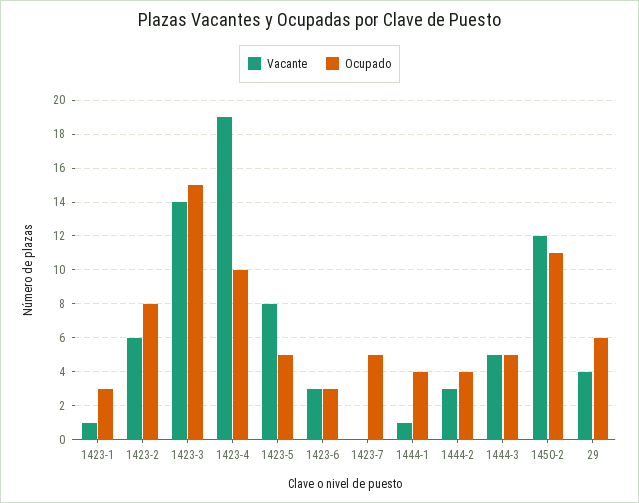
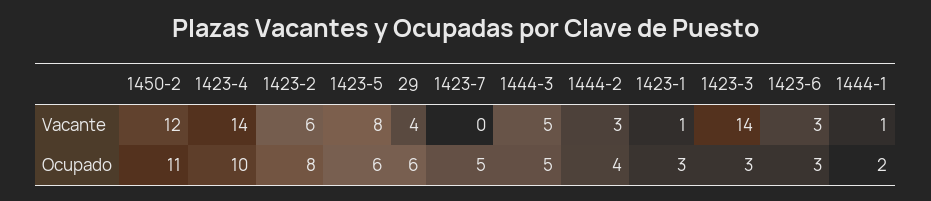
  {
    "Vacante": {
      "1423-1": 1,
      "1423-2": 6,
      "1423-3": 14,
-     "1423-4": 19,
+     "1423-4": 14,
      "1423-5": 8,
      "1423-6": 3,
      "1423-7": 0,
      "1444-1": 1,
      "1444-2": 3,
      "1444-3": 5,
      "1450-2": 12,
      "29": 4
    },
    "Ocupado": {
      "1423-1": 3,
      "1423-2": 8,
-     "1423-3": 15,
+     "1423-3": 3,
      "1423-4": 10,
-     "1423-5": 5,
+     "1423-5": 6,
      "1423-6": 3,
      "1423-7": 5,
-     "1444-1": 4,
+     "1444-1": 2,
      "1444-2": 4,
      "1444-3": 5,
      "1450-2": 11,
      "29": 6
    }
  }

